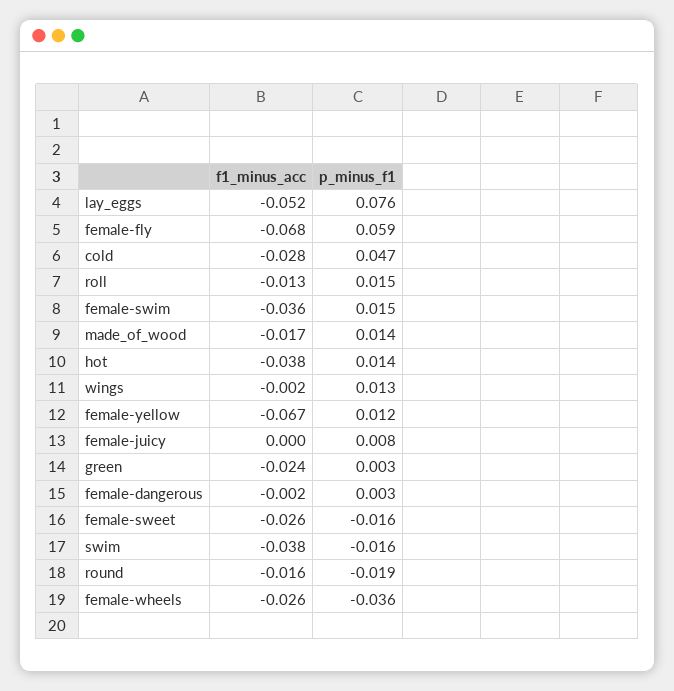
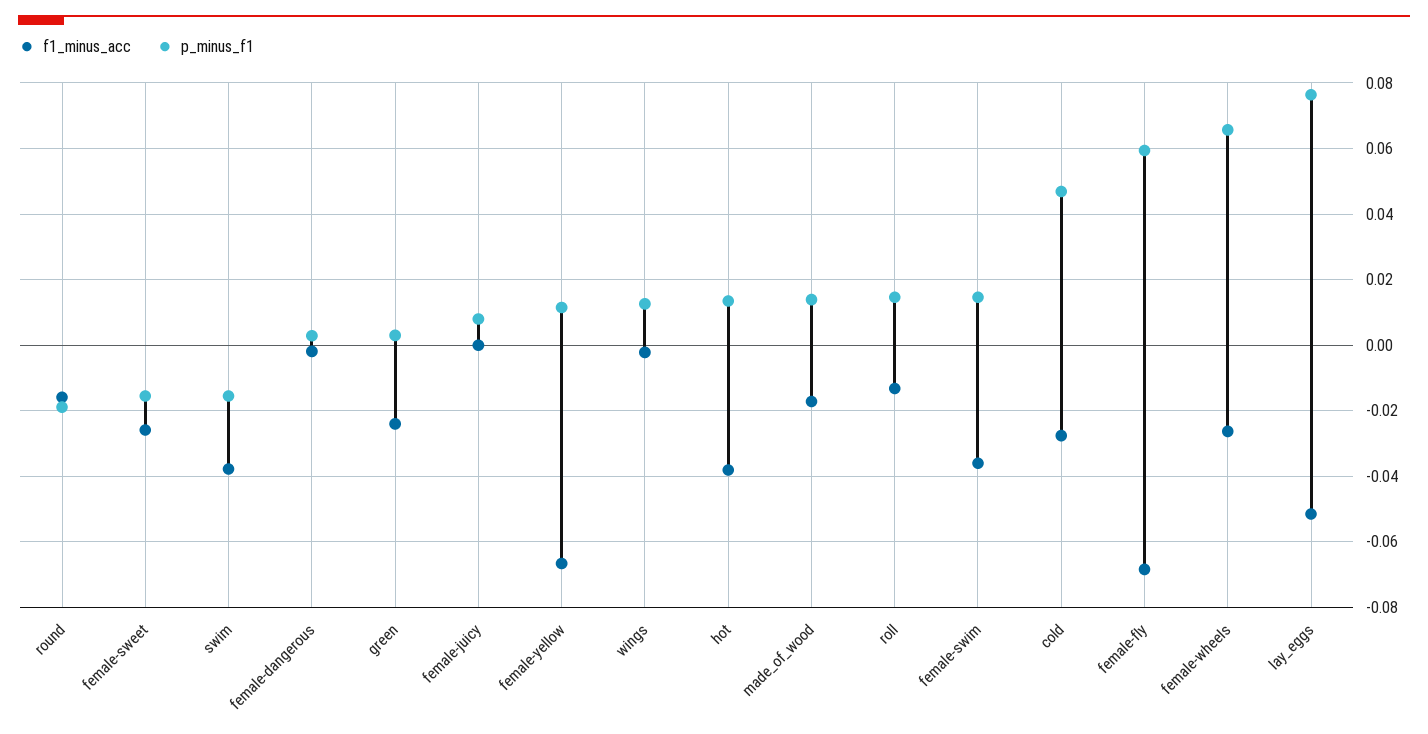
  {
    "f1_minus_acc": {
      "lay_eggs": -0.052,
      "female-fly": -0.068,
      "cold": -0.028,
      "roll": -0.013,
      "female-swim": -0.036,
      "made_of_wood": -0.017,
      "hot": -0.038,
      "wings": -0.002,
      "female-yellow": -0.067,
      "female-juicy": 0,
      "green": -0.024,
      "female-dangerous": -0.002,
      "female-sweet": -0.026,
      "swim": -0.038,
      "round": -0.016,
      "female-wheels": -0.026
    },
    "p_minus_f1": {
      "lay_eggs": 0.076,
      "female-fly": 0.059,
      "cold": 0.047,
      "roll": 0.015,
      "female-swim": 0.015,
      "made_of_wood": 0.014,
      "hot": 0.014,
      "wings": 0.013,
      "female-yellow": 0.012,
      "female-juicy": 0.008,
      "green": 0.003,
      "female-dangerous": 0.003,
      "female-sweet": -0.016,
      "swim": -0.016,
      "round": -0.019,
-     "female-wheels": -0.036
+     "female-wheels": 0.066
    }
  }

